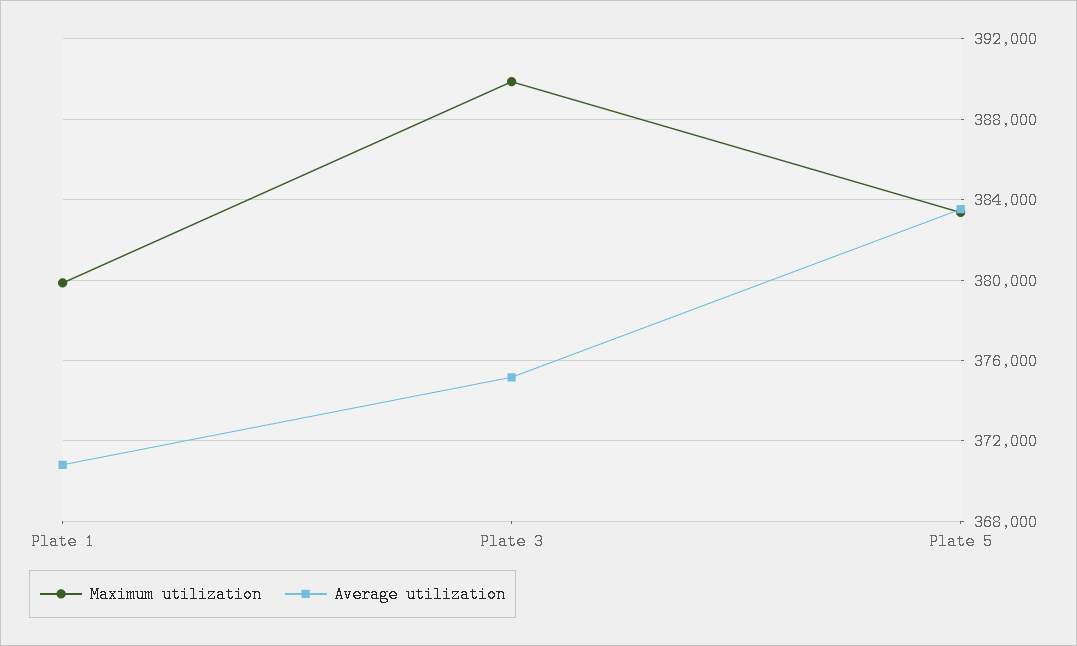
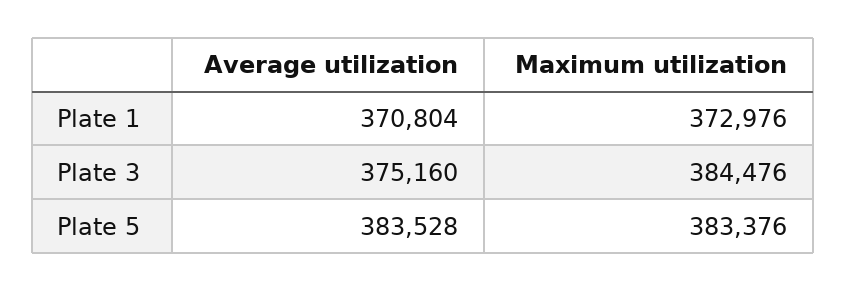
  {
    "Maximum utilization": {
-     "Plate 1": 380000,
+     "Plate 1": 372976,
-     "Plate 3": 390000,
+     "Plate 3": 384476,
      "Plate 5": 383376
    },
    "Average utilization": {
      "Plate 1": 370804,
      "Plate 3": 375160,
      "Plate 5": 383528
    }
  }

